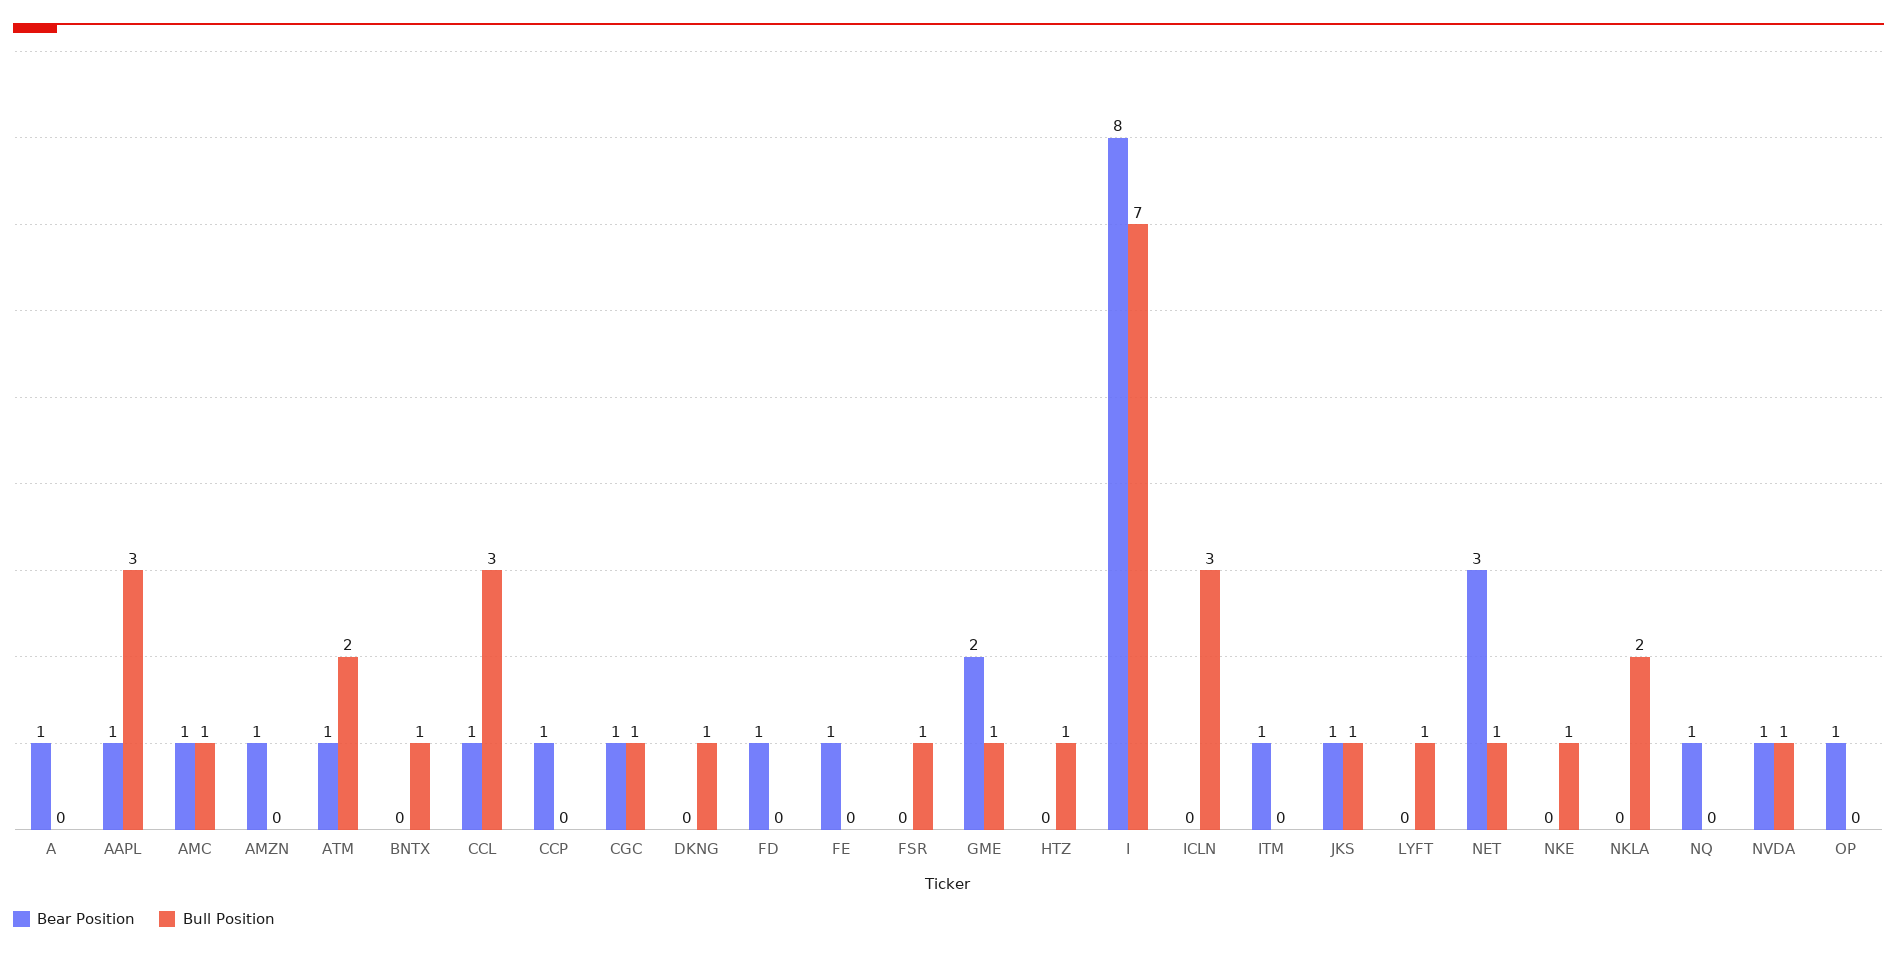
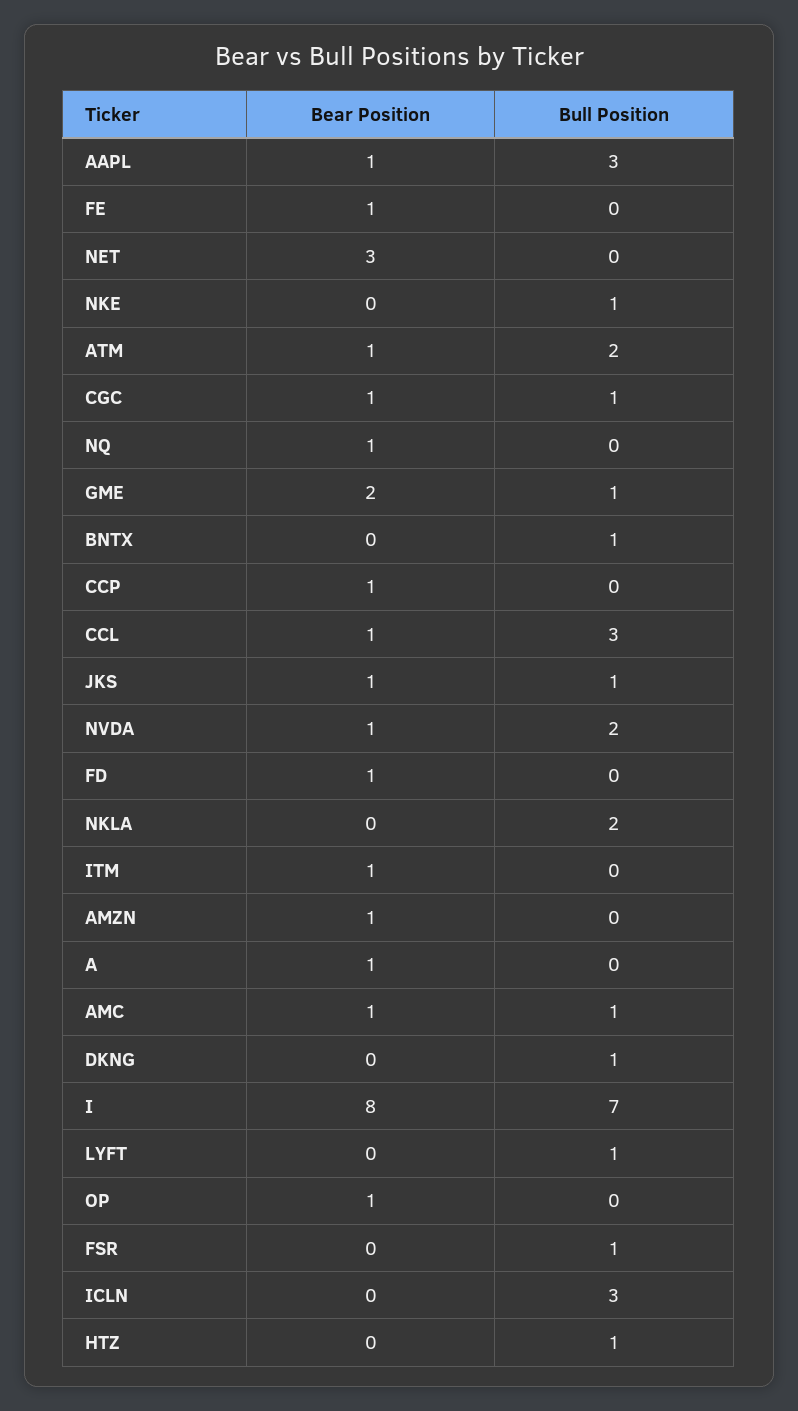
  {
    "Bear Position": {
      "A": 1,
      "AAPL": 1,
      "AMC": 1,
      "AMZN": 1,
      "ATM": 1,
      "BNTX": 0,
      "CCL": 1,
      "CCP": 1,
      "CGC": 1,
      "DKNG": 0,
      "FD": 1,
      "FE": 1,
      "FSR": 0,
      "GME": 2,
      "HTZ": 0,
      "I": 8,
      "ICLN": 0,
      "ITM": 1,
      "JKS": 1,
      "LYFT": 0,
      "NET": 3,
      "NKE": 0,
      "NKLA": 0,
      "NQ": 1,
      "NVDA": 1,
      "OP": 1
    },
    "Bull Position": {
      "A": 0,
      "AAPL": 3,
      "AMC": 1,
      "AMZN": 0,
      "ATM": 2,
      "BNTX": 1,
      "CCL": 3,
      "CCP": 0,
      "CGC": 1,
      "DKNG": 1,
      "FD": 0,
      "FE": 0,
      "FSR": 1,
      "GME": 1,
      "HTZ": 1,
      "I": 7,
      "ICLN": 3,
      "ITM": 0,
      "JKS": 1,
      "LYFT": 1,
-     "NET": 1,
+     "NET": 0,
      "NKE": 1,
      "NKLA": 2,
      "NQ": 0,
-     "NVDA": 1,
+     "NVDA": 2,
      "OP": 0
    }
  }

